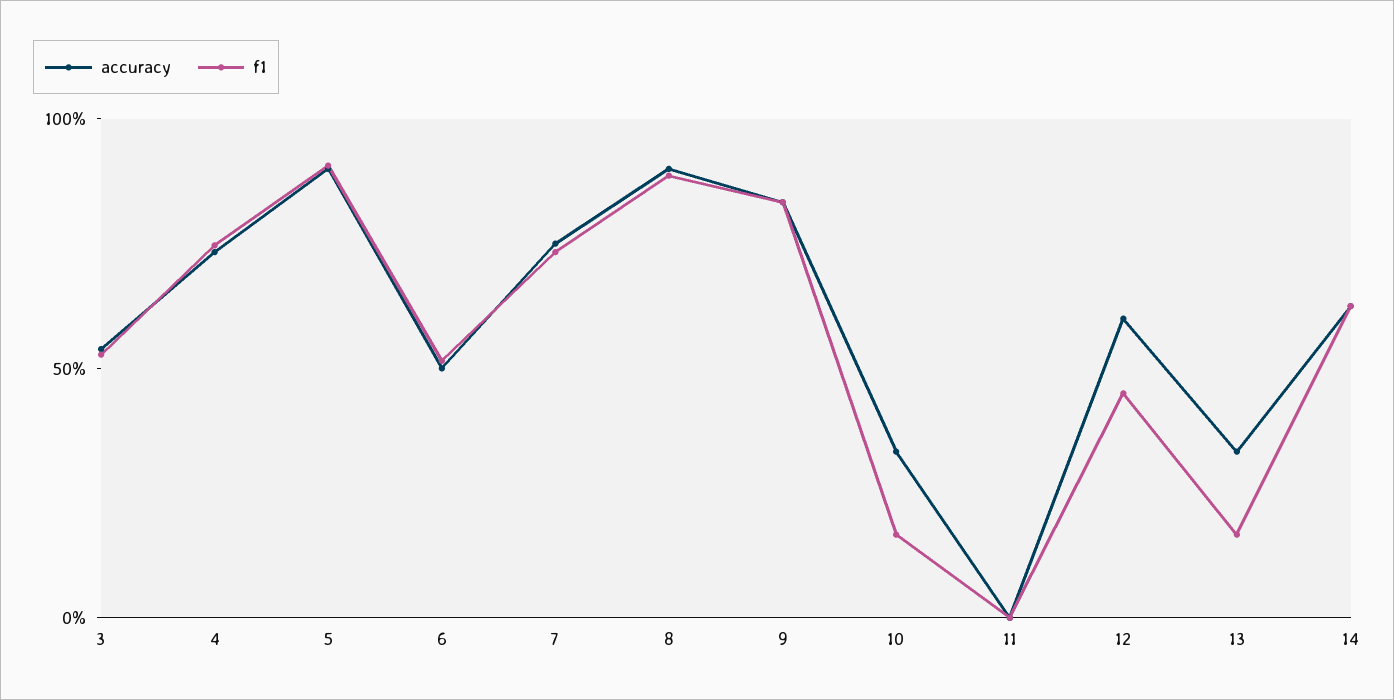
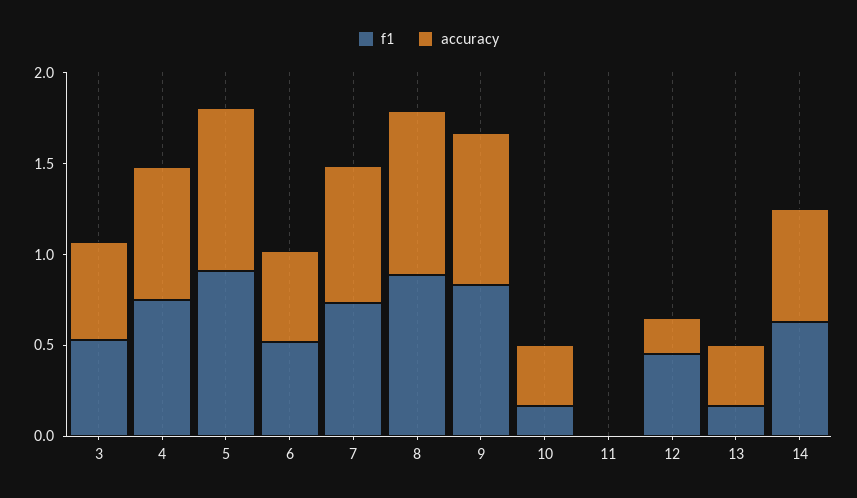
  {
    "accuracy": {
      "3": 0.5,
      "4": 0.7,
      "5": 0.9,
      "6": 0.5,
      "7": 0.8,
      "8": 0.9,
      "9": 0.8,
      "10": 0.3,
      "11": 0,
-     "12": 0.6,
+     "12": 0.2,
      "13": 0.3,
      "14": 0.6
    },
    "f1": {
      "3": 0.5,
      "4": 0.7,
      "5": 0.9,
      "6": 0.5,
      "7": 0.7,
      "8": 0.9,
      "9": 0.8,
      "10": 0.2,
      "11": 0,
      "12": 0.5,
      "13": 0.2,
      "14": 0.6
    }
  }

